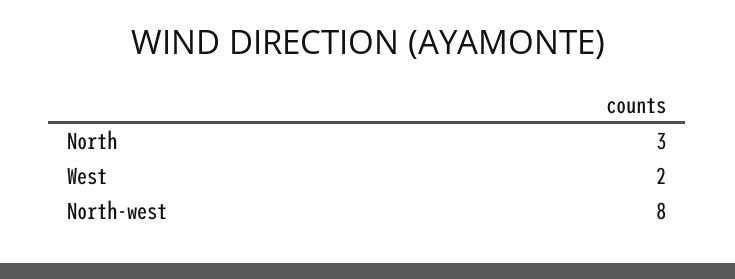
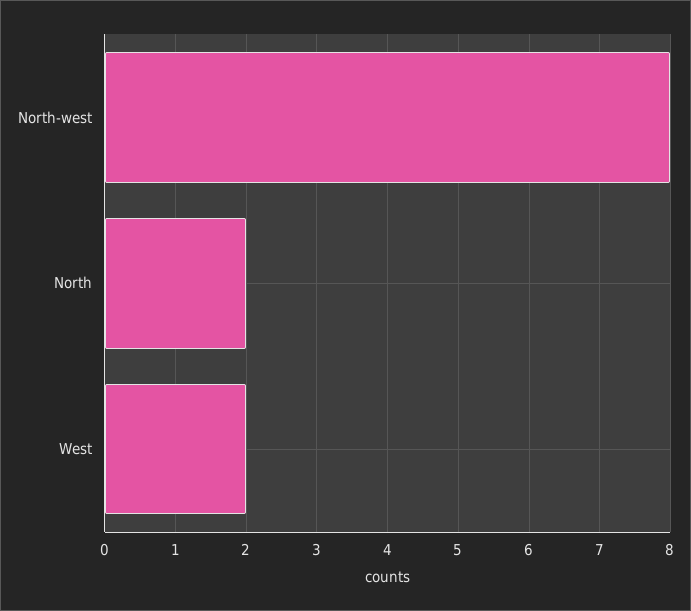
  {
-   "North": 3,
+   "North": 2,
    "West": 2,
    "North-west": 8
  }

